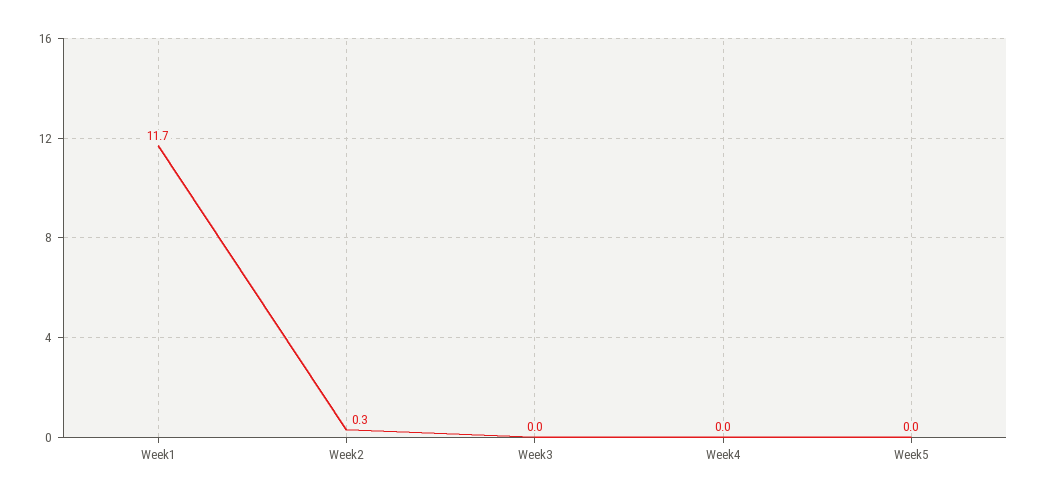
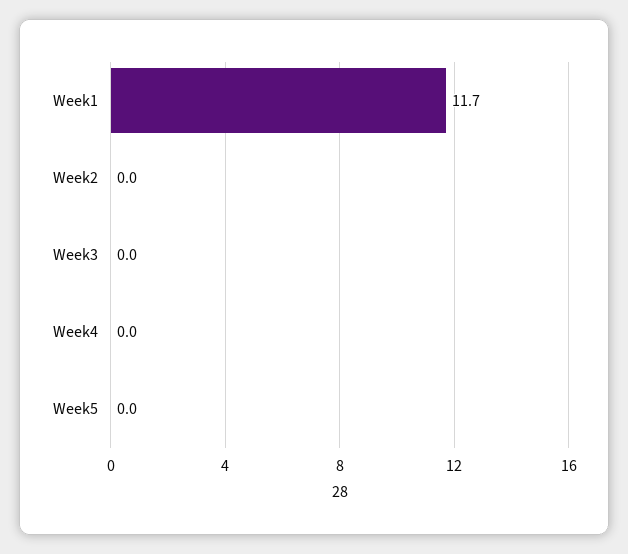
  {
    "Week1": 11.7,
-   "Week2": 0.3,
+   "Week2": 0,
    "Week3": 0,
    "Week4": 0,
    "Week5": 0
  }

